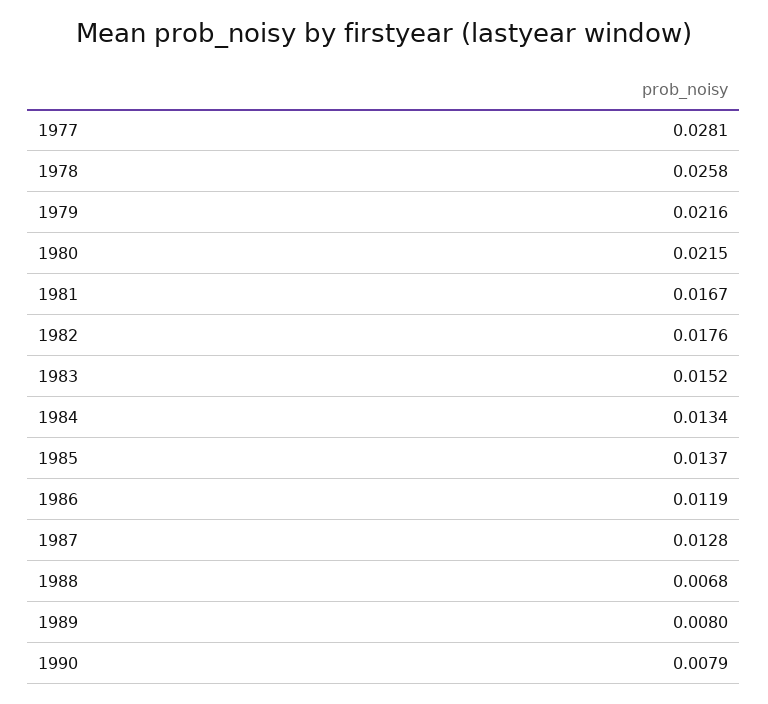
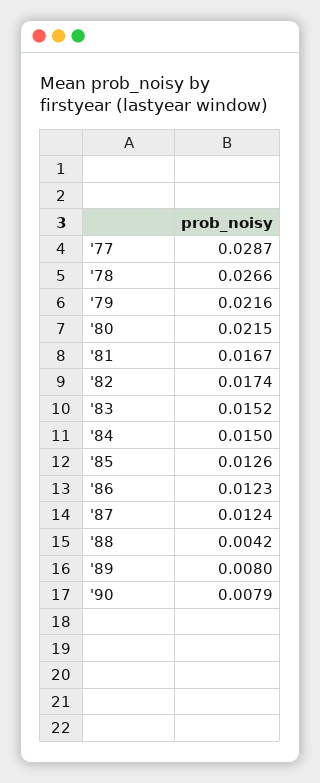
  {
-   "1977": 0.0281,
+   "1977": 0.0287,
-   "1978": 0.0258,
+   "1978": 0.0266,
    "1979": 0.0216,
    "1980": 0.0215,
    "1981": 0.0167,
-   "1982": 0.0176,
+   "1982": 0.0174,
    "1983": 0.0152,
-   "1984": 0.0134,
+   "1984": 0.015,
-   "1985": 0.0137,
+   "1985": 0.0126,
-   "1986": 0.0119,
+   "1986": 0.0123,
-   "1987": 0.0128,
+   "1987": 0.0124,
-   "1988": 0.0068,
+   "1988": 0.0042,
    "1989": 0.008,
    "1990": 0.0079
  }

